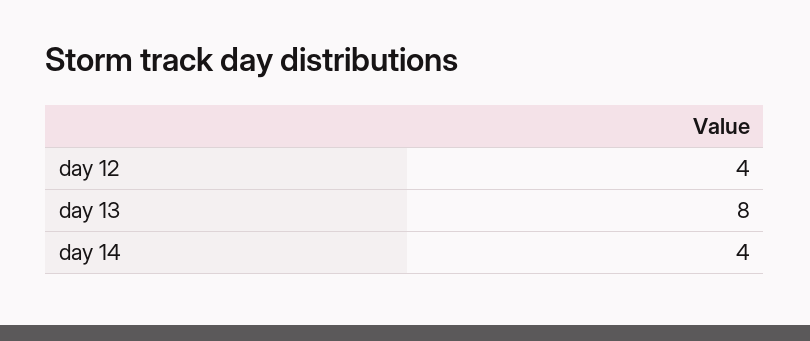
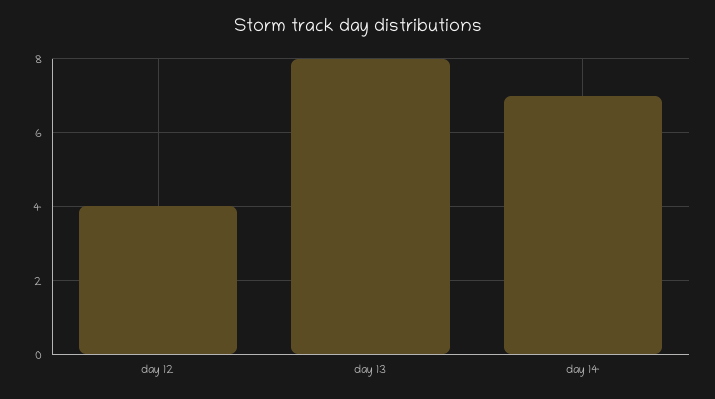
  {
    "day 12": 4,
    "day 13": 8,
-   "day 14": 4
+   "day 14": 7
  }

